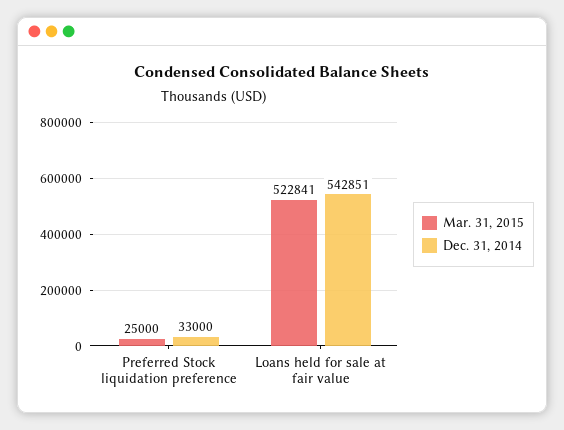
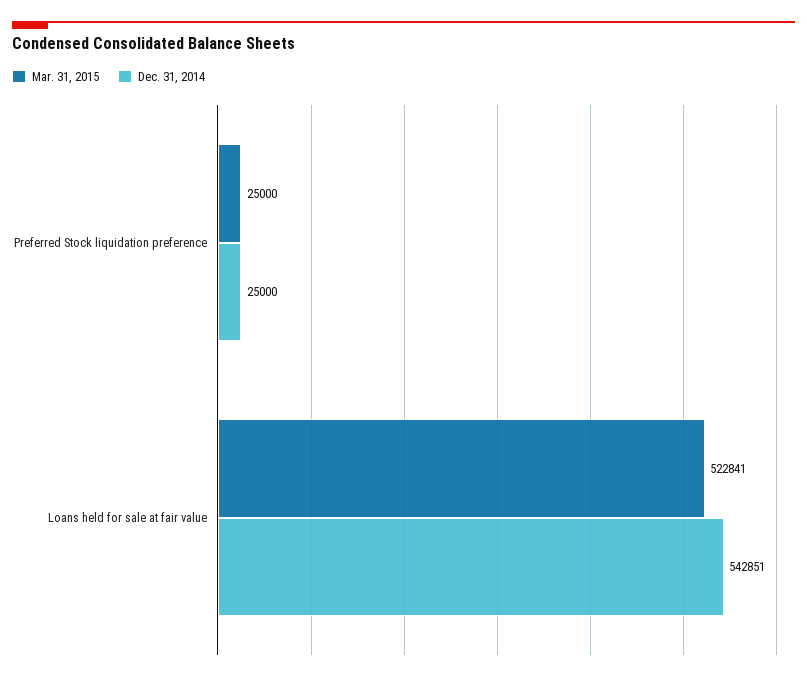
  {
    "Mar. 31, 2015": {
      "Preferred Stock liquidation preference": 25000,
      "Loans held for sale at fair value": 522841
    },
    "Dec. 31, 2014": {
-     "Preferred Stock liquidation preference": 33000,
+     "Preferred Stock liquidation preference": 25000,
      "Loans held for sale at fair value": 542851
    }
  }

